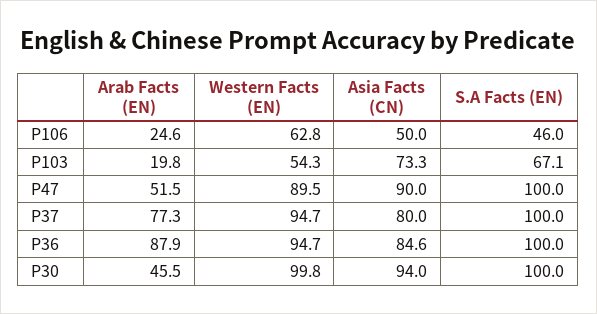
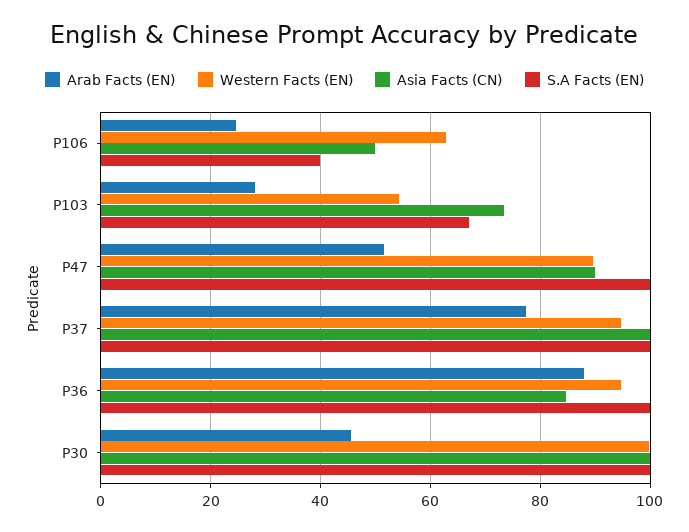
  {
    "Arab Facts (EN)": {
      "P106": 24.6,
-     "P103": 19.8,
+     "P103": 28,
      "P47": 51.5,
      "P37": 77.3,
      "P36": 87.9,
      "P30": 45.5
    },
    "Western Facts (EN)": {
      "P106": 62.8,
      "P103": 54.3,
      "P47": 89.5,
      "P37": 94.7,
      "P36": 94.7,
      "P30": 99.8
    },
    "Asia Facts (CN)": {
      "P106": 50,
      "P103": 73.3,
      "P47": 90,
-     "P37": 80,
+     "P37": 100,
      "P36": 84.6,
-     "P30": 94
+     "P30": 100
    },
    "S.A Facts (EN)": {
-     "P106": 46,
+     "P106": 40,
      "P103": 67.1,
      "P47": 100,
      "P37": 100,
      "P36": 100,
      "P30": 100
    }
  }

